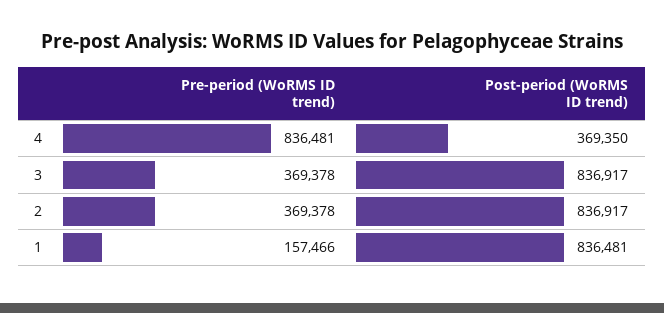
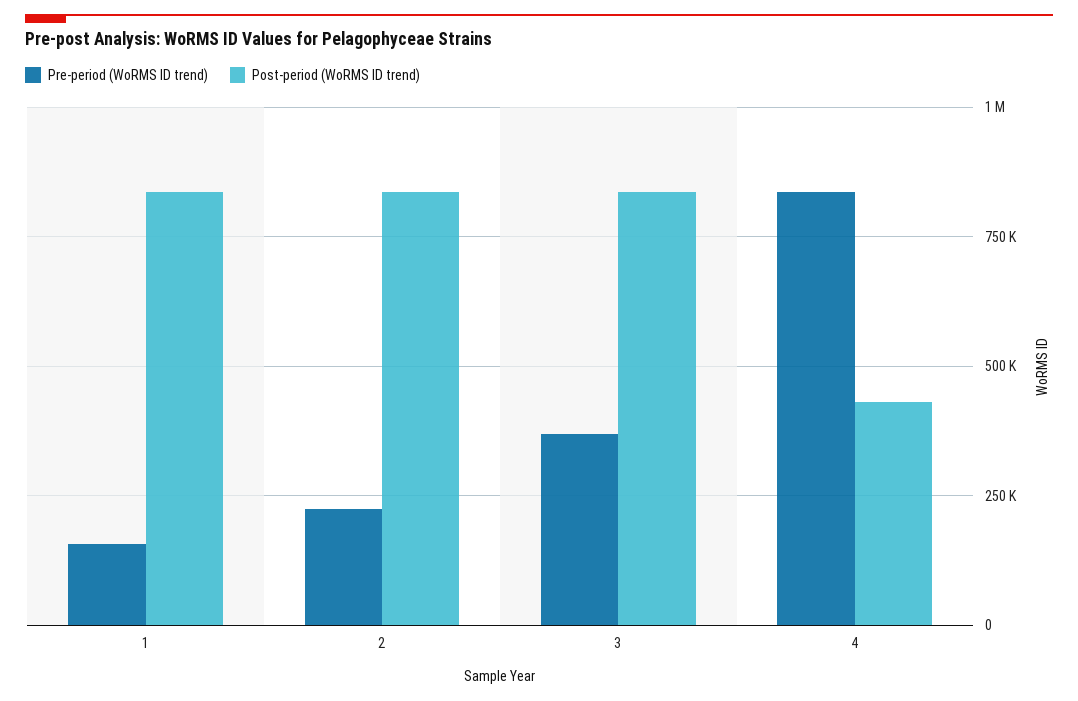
  {
    "Pre-period (WoRMS ID trend)": {
      "4": 836481,
      "3": 369378,
-     "2": 369378,
+     "2": 225000,
      "1": 157466
    },
    "Post-period (WoRMS ID trend)": {
-     "4": 369350,
+     "4": 425000,
      "3": 836917,
      "2": 836917,
      "1": 836481
    }
  }

